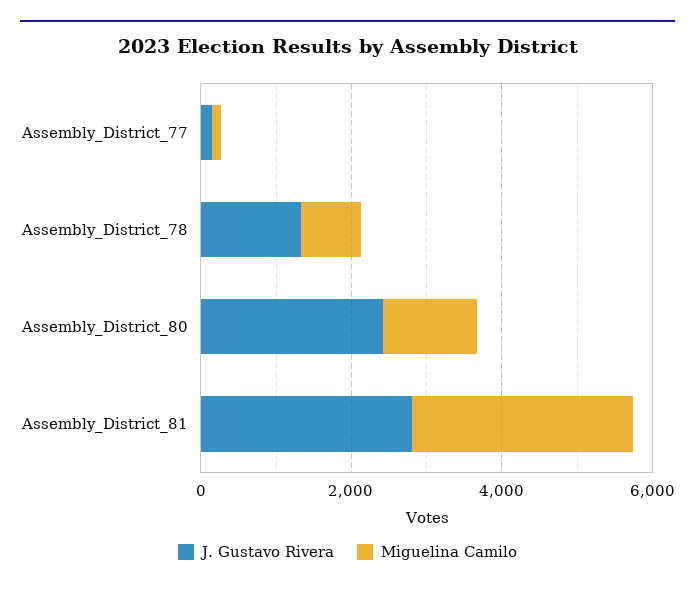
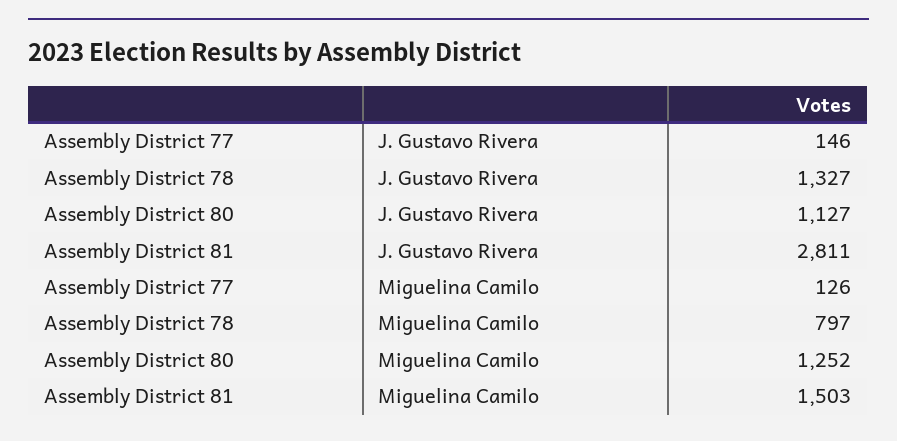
  {
    "J. Gustavo Rivera": {
      "Assembly_District_77": 146,
      "Assembly_District_78": 1327,
-     "Assembly_District_80": 2500,
+     "Assembly_District_80": 1127,
      "Assembly_District_81": 2811
    },
    "Miguelina Camilo": {
      "Assembly_District_77": 126,
      "Assembly_District_78": 797,
      "Assembly_District_80": 1252,
-     "Assembly_District_81": 3000
+     "Assembly_District_81": 1503
    }
  }

